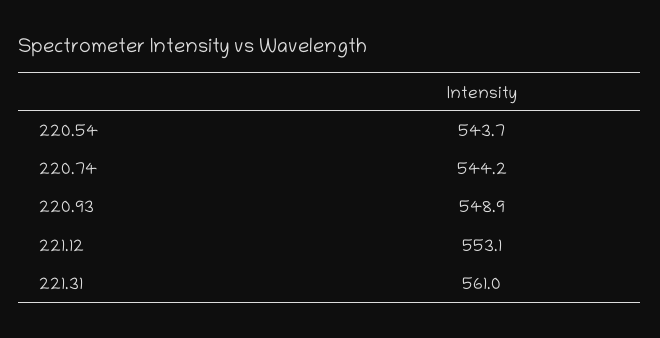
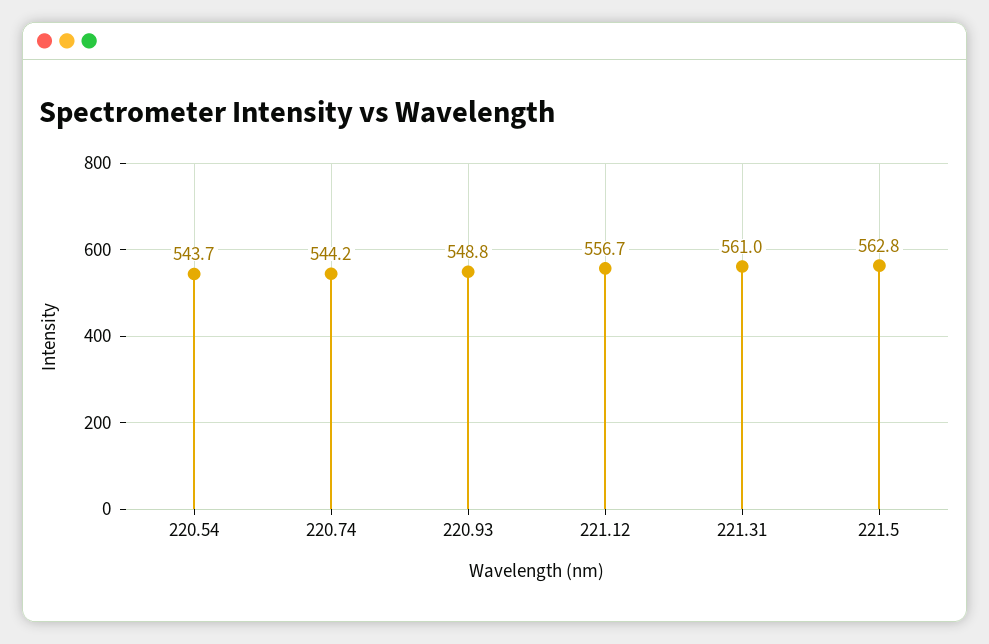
  {
    "220.54": 543.7,
    "220.74": 544.2,
-   "220.93": 548.9,
+   "220.93": 548.8,
-   "221.12": 553.1,
+   "221.12": 556.7,
-   "221.31": 561
+   "221.31": 561,
+   "221.5": 562.8
  }

